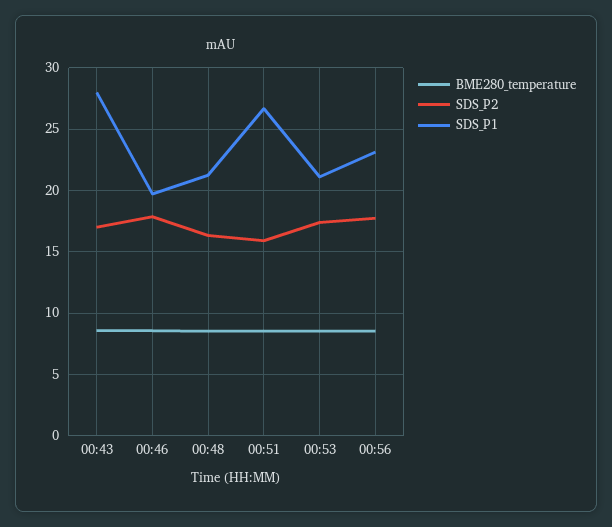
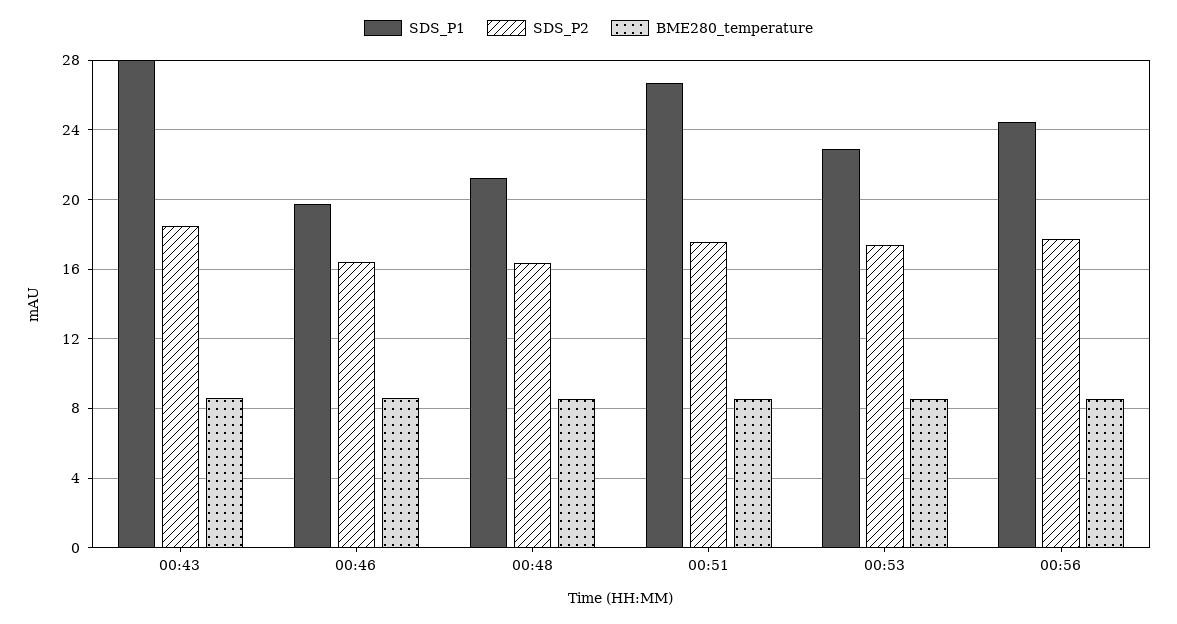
  {
    "BME280_temperature": {
      "00:43": 8.5,
      "00:46": 8.5,
      "00:48": 8.5,
      "00:51": 8.5,
      "00:53": 8.5,
      "00:56": 8.5
    },
    "SDS_P2": {
-     "00:43": 17,
+     "00:43": 18.5,
-     "00:46": 18,
+     "00:46": 16.5,
      "00:48": 16.5,
-     "00:51": 16,
+     "00:51": 17.5,
      "00:53": 17.5,
      "00:56": 18
    },
    "SDS_P1": {
      "00:43": 28,
      "00:46": 19.5,
      "00:48": 21.5,
      "00:51": 26.5,
-     "00:53": 21,
+     "00:53": 23,
-     "00:56": 23
+     "00:56": 24.5
    }
  }

